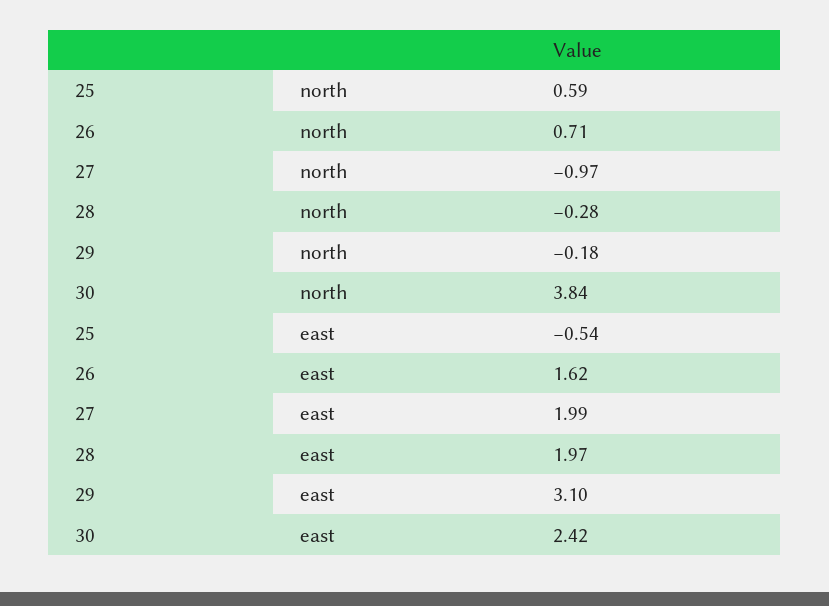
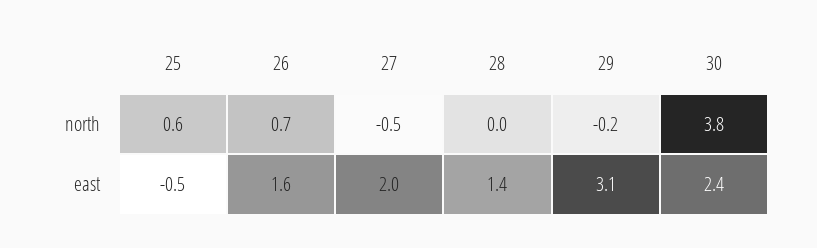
  {
    "25": {
      "north": 0.59,
      "east": -0.54
    },
    "26": {
      "north": 0.71,
      "east": 1.62
    },
    "27": {
-     "north": -0.97,
+     "north": -0.5,
      "east": 1.99
    },
    "28": {
-     "north": -0.28,
+     "north": 0,
-     "east": 1.97
+     "east": 1.4
    },
    "29": {
      "north": -0.18,
      "east": 3.1
    },
    "30": {
      "north": 3.84,
      "east": 2.42
    }
  }

